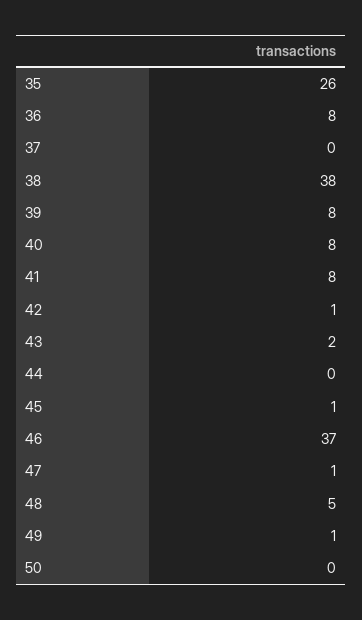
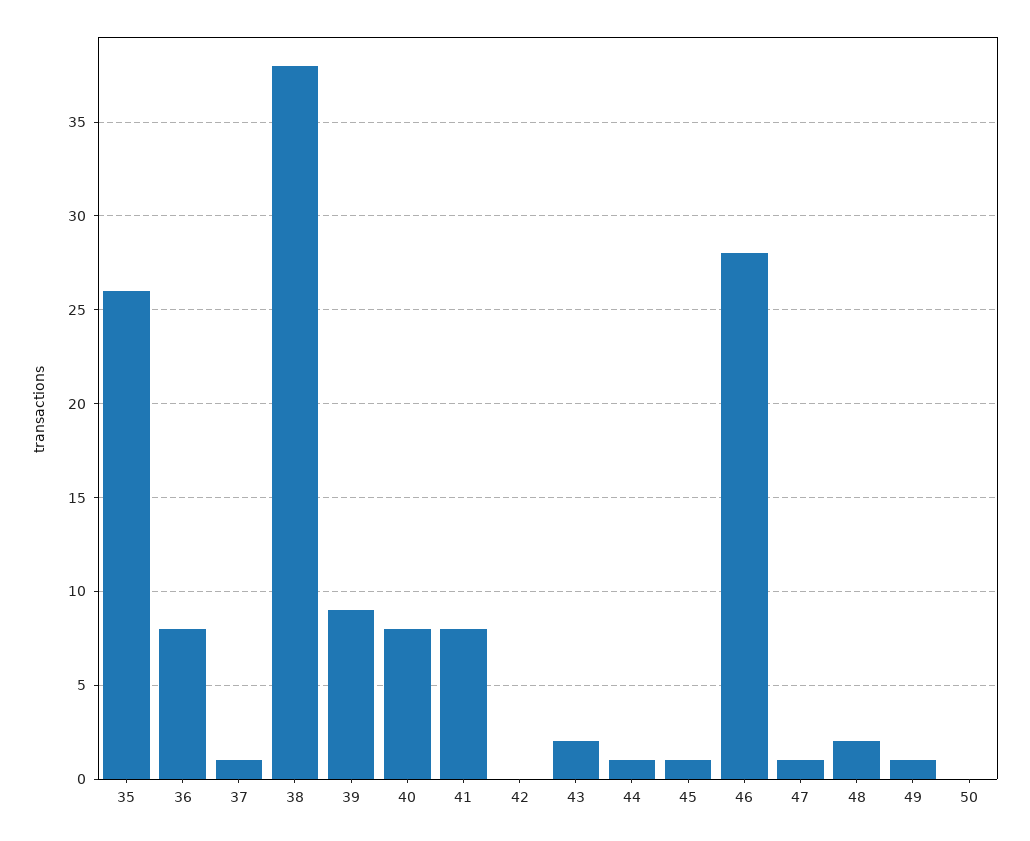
  {
    "35": 26,
    "36": 8,
-   "37": 0,
+   "37": 1,
    "38": 38,
-   "39": 8,
+   "39": 9,
    "40": 8,
    "41": 8,
-   "42": 1,
+   "42": 0,
    "43": 2,
-   "44": 0,
+   "44": 1,
    "45": 1,
-   "46": 37,
+   "46": 28,
    "47": 1,
-   "48": 5,
+   "48": 2,
    "49": 1,
    "50": 0
  }

